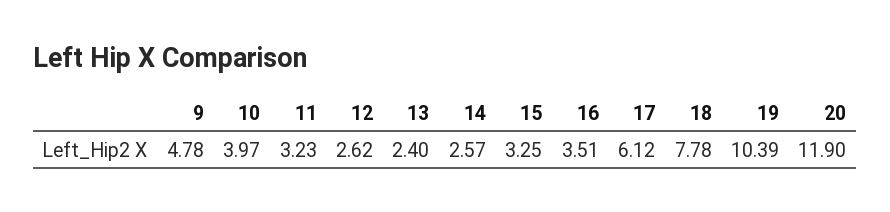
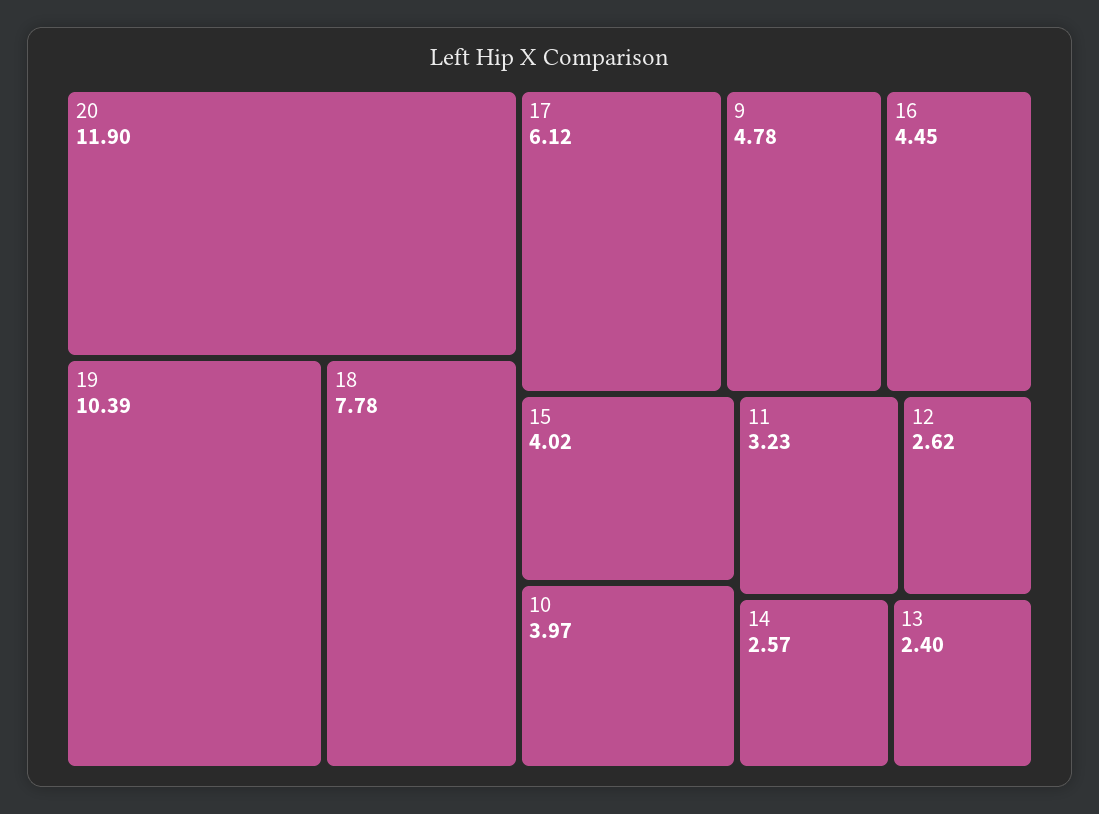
  {
    "9": 4.78,
    "10": 3.97,
    "11": 3.23,
    "12": 2.62,
    "13": 2.4,
    "14": 2.57,
-   "15": 3.25,
+   "15": 4.02,
-   "16": 3.51,
+   "16": 4.45,
    "17": 6.12,
    "18": 7.78,
    "19": 10.39,
    "20": 11.9
  }

